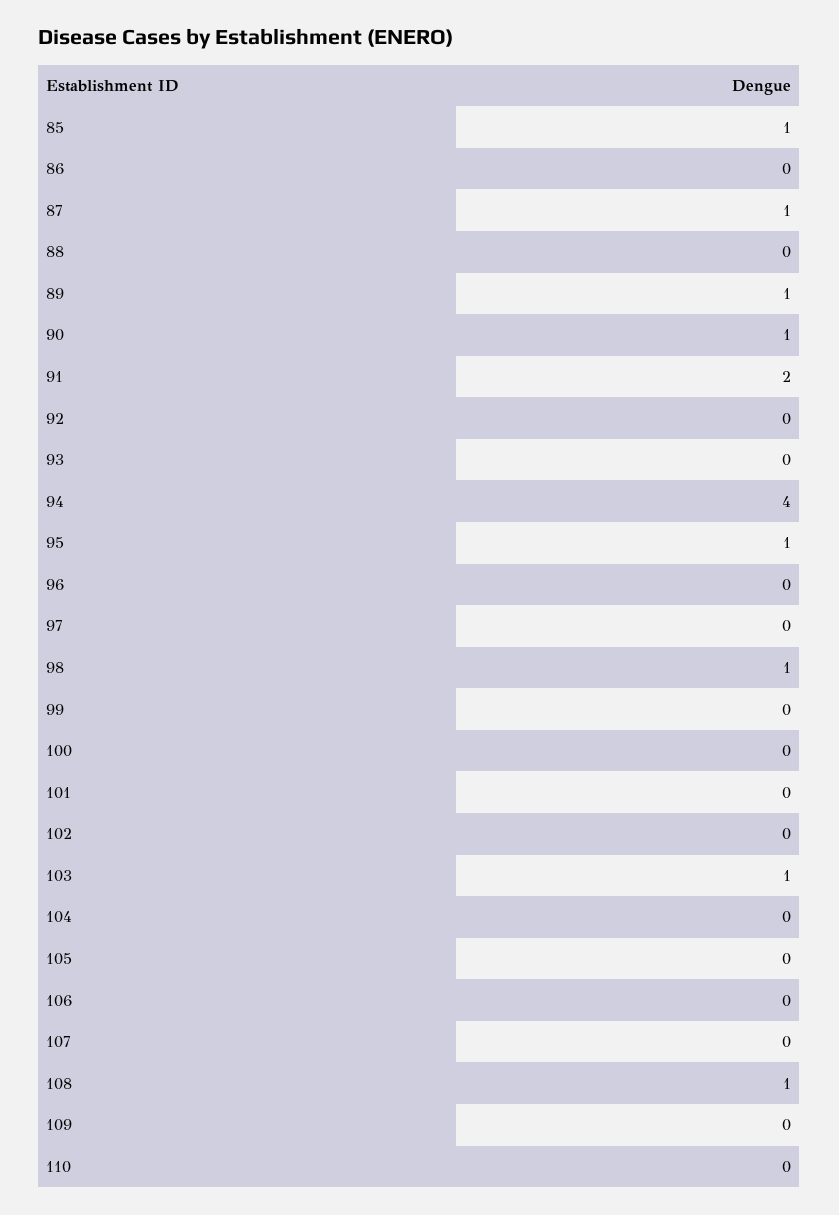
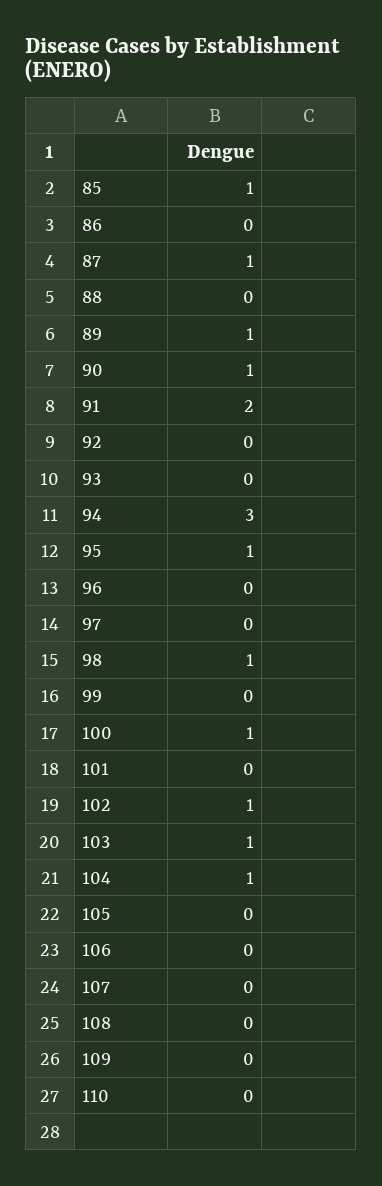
  {
    "85": 1,
    "86": 0,
    "87": 1,
    "88": 0,
    "89": 1,
    "90": 1,
    "91": 2,
    "92": 0,
    "93": 0,
-   "94": 4,
+   "94": 3,
    "95": 1,
    "96": 0,
    "97": 0,
    "98": 1,
    "99": 0,
-   "100": 0,
+   "100": 1,
    "101": 0,
-   "102": 0,
+   "102": 1,
    "103": 1,
-   "104": 0,
+   "104": 1,
    "105": 0,
    "106": 0,
    "107": 0,
-   "108": 1,
+   "108": 0,
    "109": 0,
    "110": 0
  }

